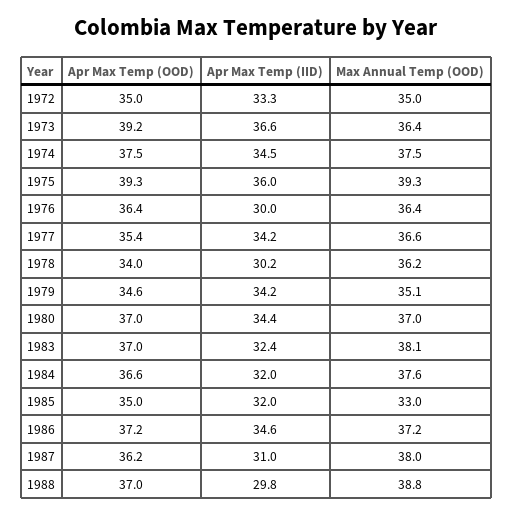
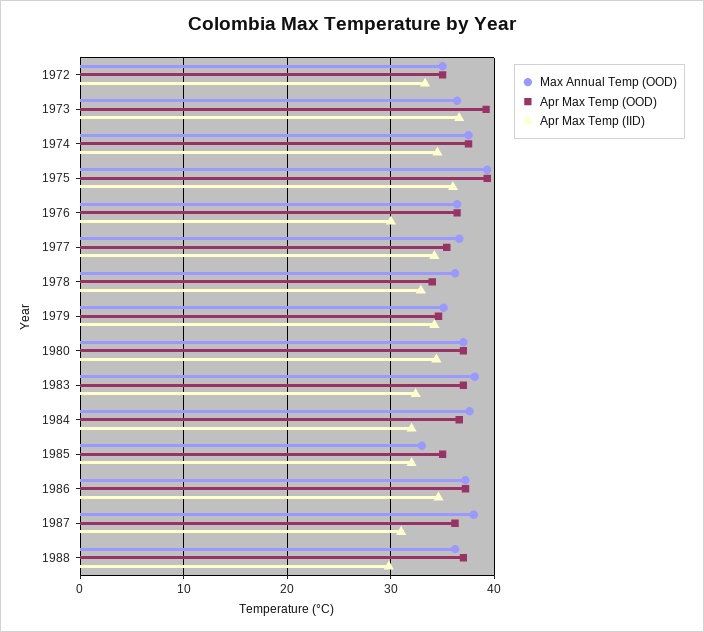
  {
    "Apr Max Temp (OOD)": {
      "1972": 35,
      "1973": 39.2,
      "1974": 37.5,
      "1975": 39.3,
      "1976": 36.4,
      "1977": 35.4,
      "1978": 34,
      "1979": 34.6,
      "1980": 37,
      "1983": 37,
      "1984": 36.6,
      "1985": 35,
      "1986": 37.2,
      "1987": 36.2,
      "1988": 37
    },
    "Apr Max Temp (IID)": {
      "1972": 33.3,
      "1973": 36.6,
      "1974": 34.5,
      "1975": 36,
      "1976": 30,
      "1977": 34.2,
-     "1978": 30.2,
+     "1978": 33,
      "1979": 34.2,
      "1980": 34.4,
      "1983": 32.4,
      "1984": 32,
      "1985": 32,
      "1986": 34.6,
      "1987": 31,
      "1988": 29.8
    },
    "Max Annual Temp (OOD)": {
      "1972": 35,
      "1973": 36.4,
      "1974": 37.5,
      "1975": 39.3,
      "1976": 36.4,
      "1977": 36.6,
      "1978": 36.2,
      "1979": 35.1,
      "1980": 37,
      "1983": 38.1,
      "1984": 37.6,
      "1985": 33,
      "1986": 37.2,
      "1987": 38,
-     "1988": 38.8
+     "1988": 36
    }
  }

